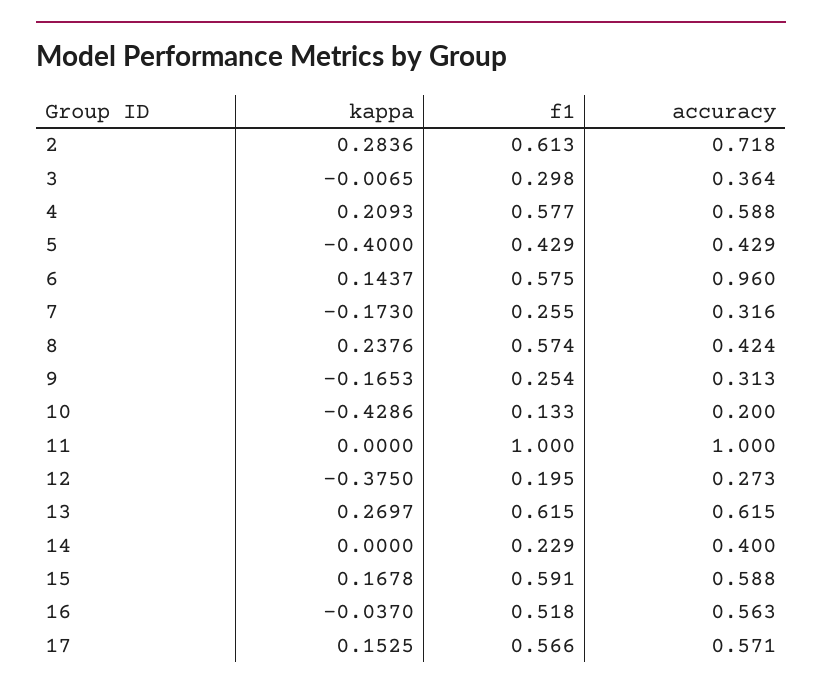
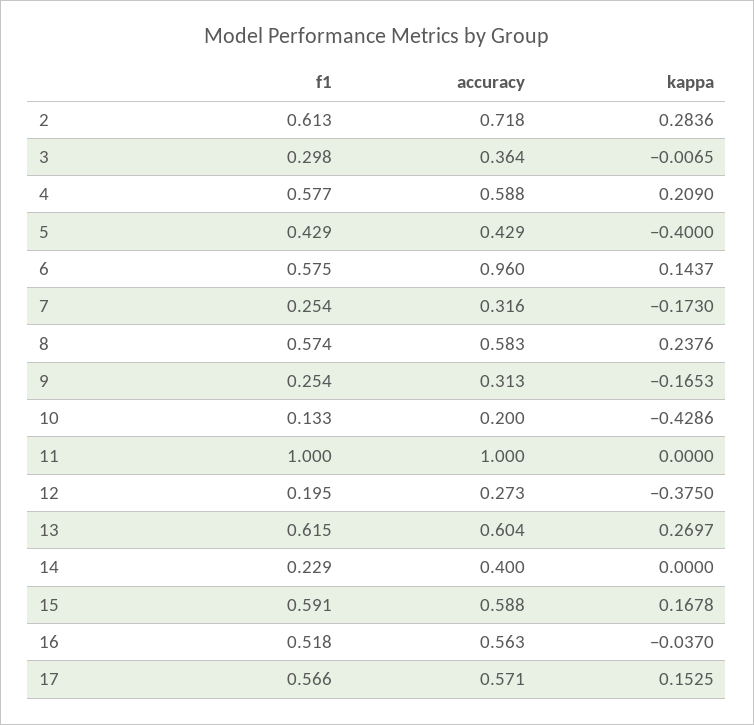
  {
    "kappa": {
      "2": 0.2836,
      "3": -0.0065,
-     "4": 0.2093,
+     "4": 0.209,
      "5": -0.4,
      "6": 0.1437,
      "7": -0.173,
      "8": 0.2376,
      "9": -0.1653,
      "10": -0.4286,
      "11": 0,
      "12": -0.375,
      "13": 0.2697,
      "14": 0,
      "15": 0.1678,
      "16": -0.037,
      "17": 0.1525
    },
    "f1": {
      "2": 0.613,
      "3": 0.298,
      "4": 0.577,
      "5": 0.429,
      "6": 0.575,
-     "7": 0.255,
+     "7": 0.254,
      "8": 0.574,
      "9": 0.254,
      "10": 0.133,
      "11": 1,
      "12": 0.195,
      "13": 0.615,
      "14": 0.229,
      "15": 0.591,
      "16": 0.518,
      "17": 0.566
    },
    "accuracy": {
      "2": 0.718,
      "3": 0.364,
      "4": 0.588,
      "5": 0.429,
      "6": 0.96,
      "7": 0.316,
-     "8": 0.424,
+     "8": 0.583,
      "9": 0.313,
      "10": 0.2,
      "11": 1,
      "12": 0.273,
-     "13": 0.615,
+     "13": 0.604,
      "14": 0.4,
      "15": 0.588,
      "16": 0.563,
      "17": 0.571
    }
  }

